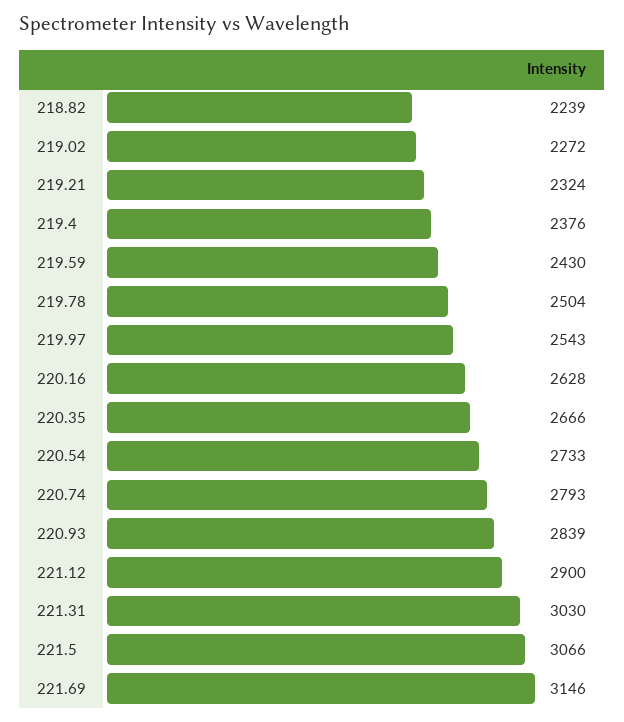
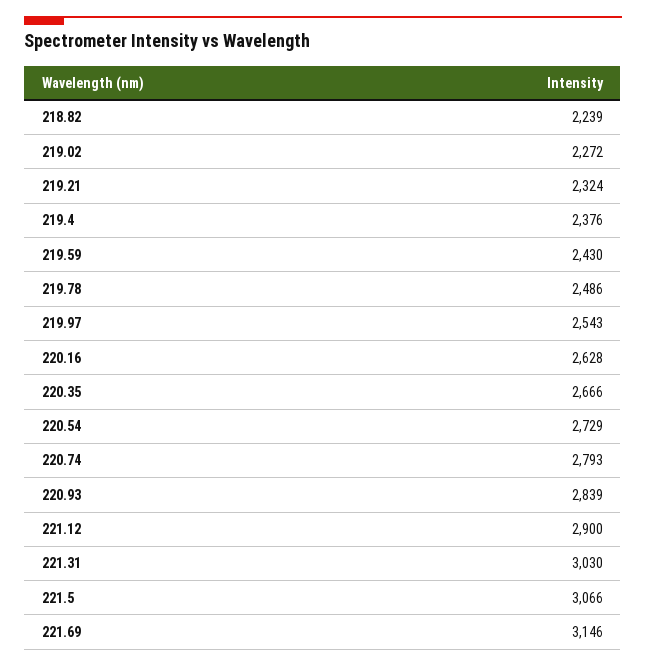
  {
    "218.82": 2239,
    "219.02": 2272,
    "219.21": 2324,
    "219.4": 2376,
    "219.59": 2430,
-   "219.78": 2504,
+   "219.78": 2486,
    "219.97": 2543,
    "220.16": 2628,
    "220.35": 2666,
-   "220.54": 2733,
+   "220.54": 2729,
    "220.74": 2793,
    "220.93": 2839,
    "221.12": 2900,
    "221.31": 3030,
    "221.5": 3066,
    "221.69": 3146
  }

